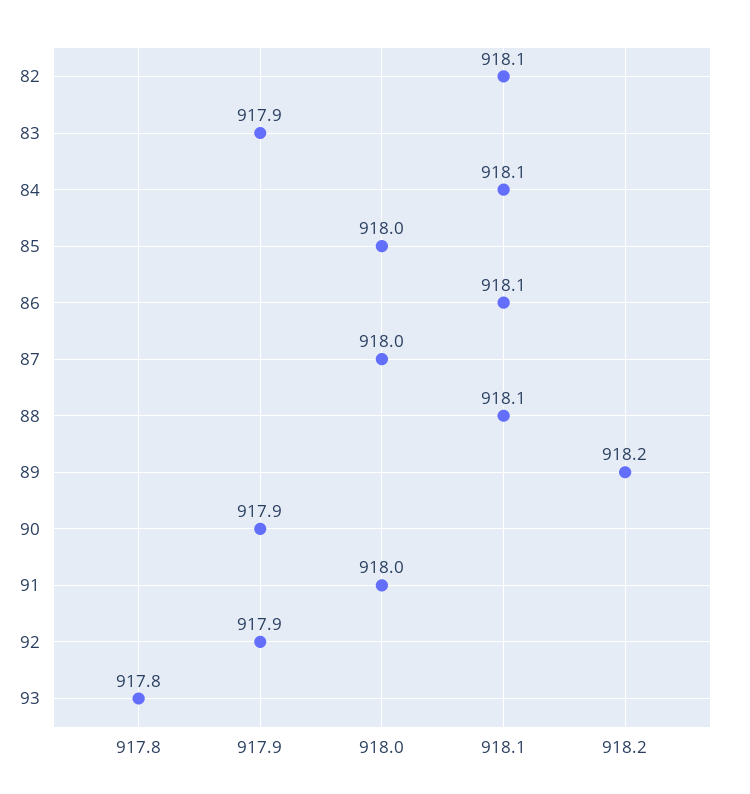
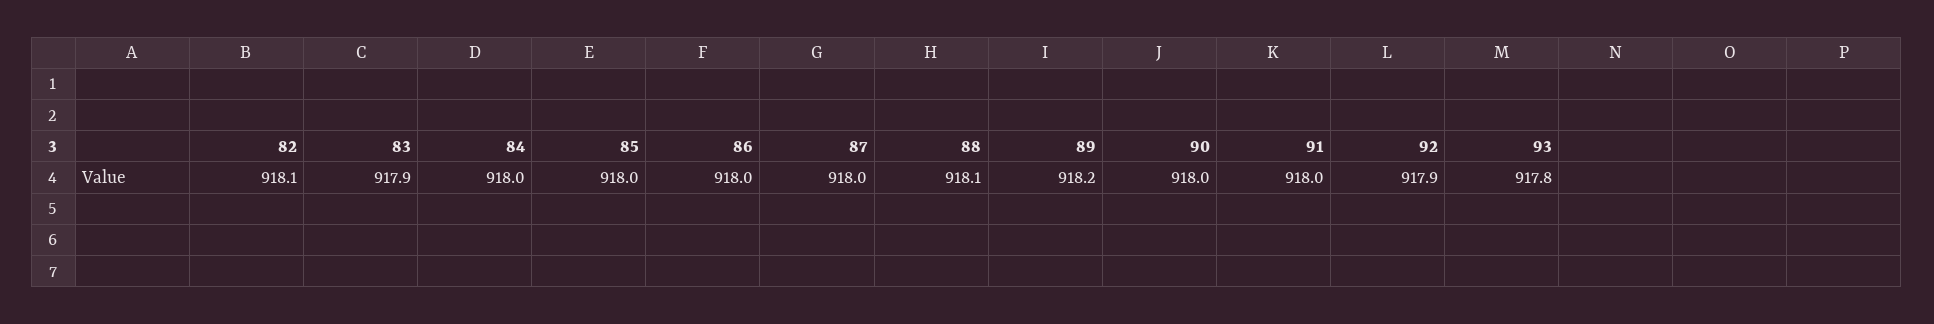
  {
    "82": 918.1,
    "83": 917.9,
-   "84": 918.1,
+   "84": 918,
    "85": 918,
-   "86": 918.1,
+   "86": 918,
    "87": 918,
    "88": 918.1,
    "89": 918.2,
-   "90": 917.9,
+   "90": 918,
    "91": 918,
    "92": 917.9,
    "93": 917.8
  }

